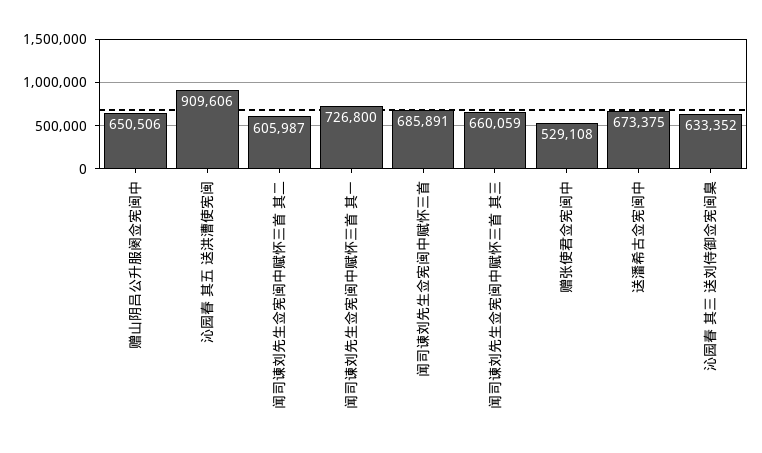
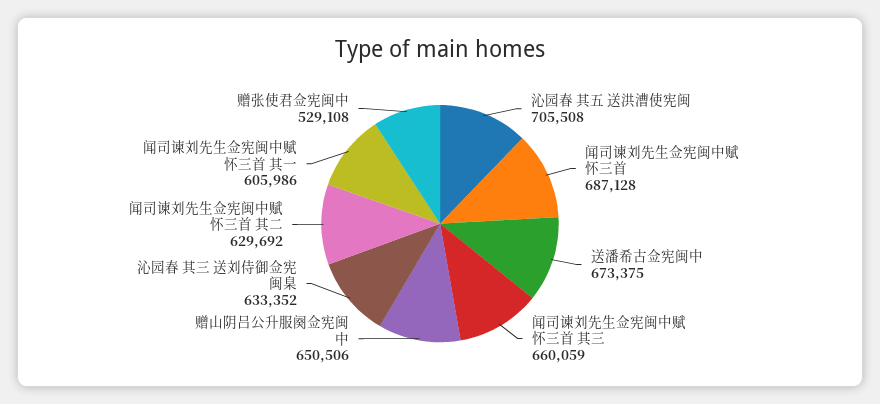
  {
    "赠山阴吕公升服阕佥宪闽中": 650506,
-   "沁园春 其五 送洪漕使宪闽": 909606,
+   "沁园春 其五 送洪漕使宪闽": 705508,
-   "闻司谏刘先生佥宪闽中赋怀三首 其二": 605987,
+   "闻司谏刘先生佥宪闽中赋怀三首 其二": 629692,
-   "闻司谏刘先生佥宪闽中赋怀三首 其一": 726800,
+   "闻司谏刘先生佥宪闽中赋怀三首 其一": 605986,
-   "闻司谏刘先生佥宪闽中赋怀三首": 685891,
+   "闻司谏刘先生佥宪闽中赋怀三首": 687128,
    "闻司谏刘先生佥宪闽中赋怀三首 其三": 660059,
    "赠张使君佥宪闽中": 529108,
    "送潘希古佥宪闽中": 673375,
    "沁园春 其三 送刘侍御佥宪闽臬": 633352
  }

